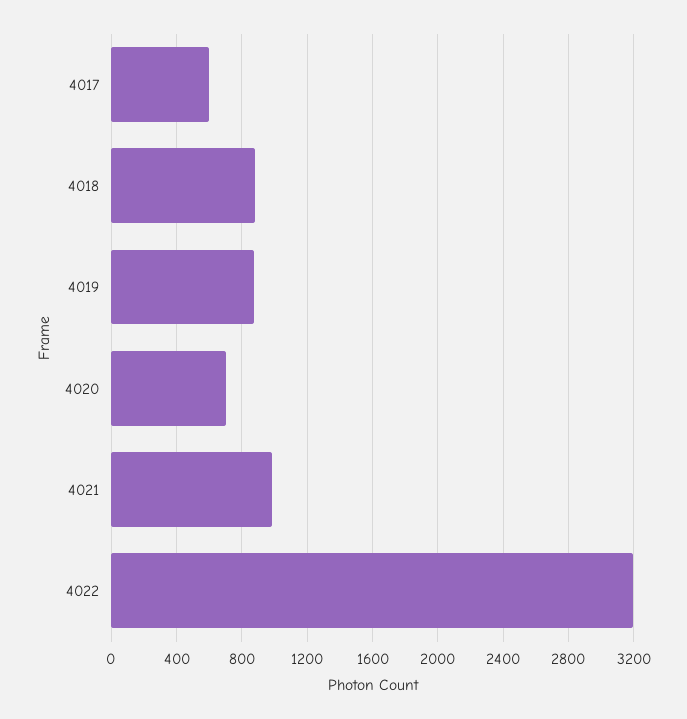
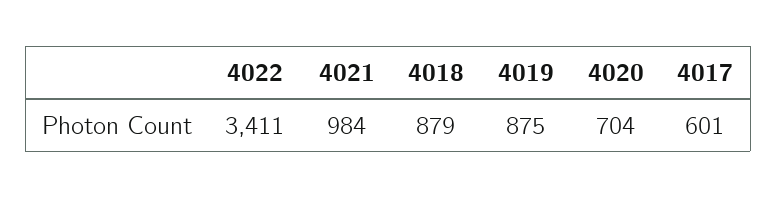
  {
    "4017": 601,
    "4018": 879,
    "4019": 875,
    "4020": 704,
    "4021": 984,
-   "4022": 3200
+   "4022": 3411
  }

